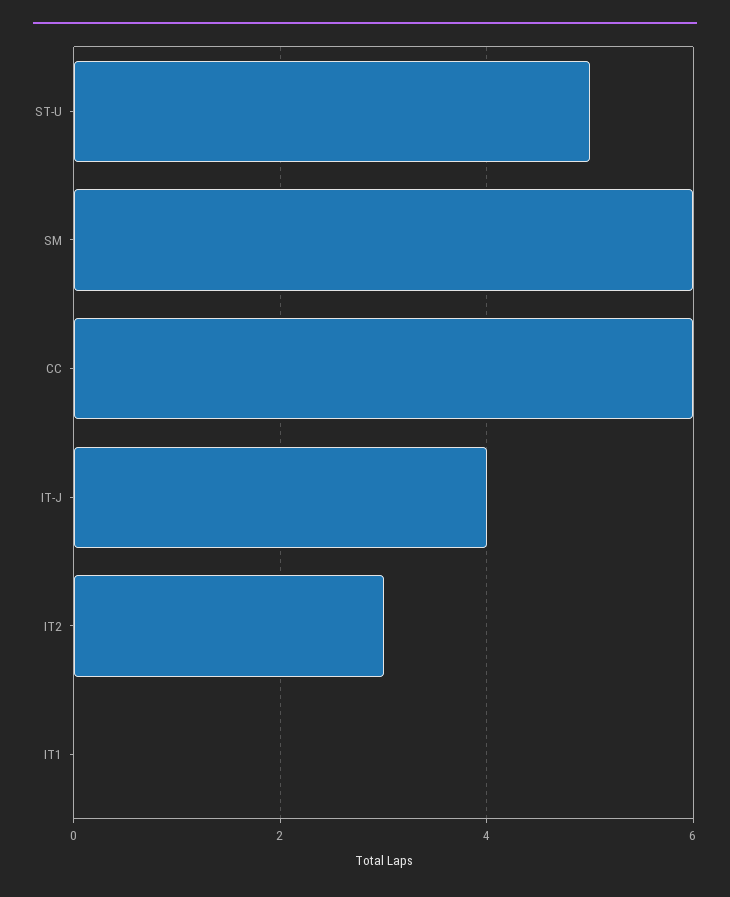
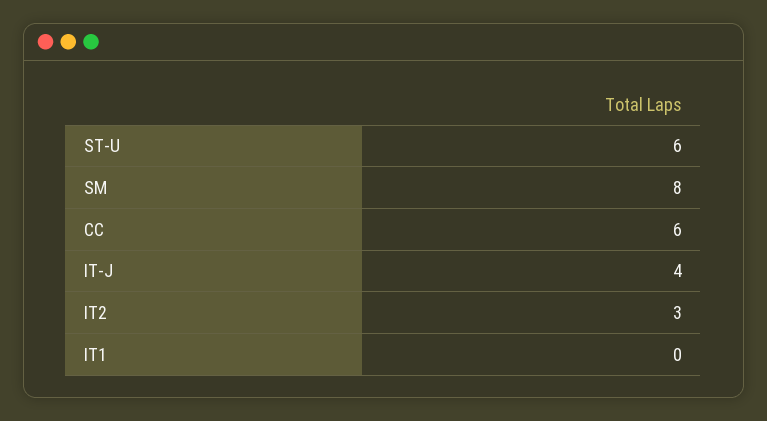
  {
-   "ST-U": 5,
+   "ST-U": 6,
-   "SM": 6,
+   "SM": 8,
    "CC": 6,
    "IT-J": 4,
    "IT2": 3,
    "IT1": 0
  }

